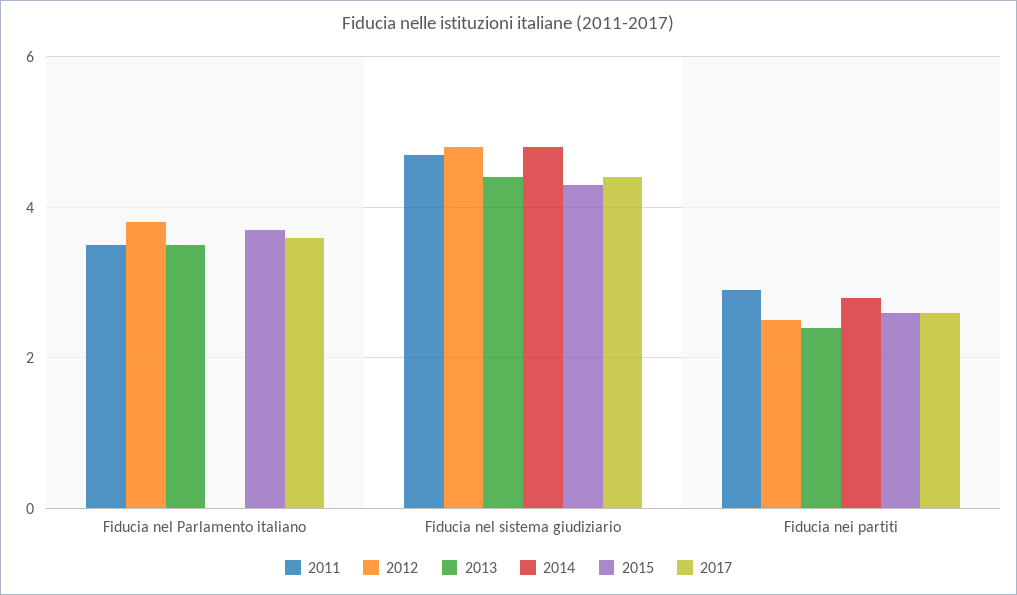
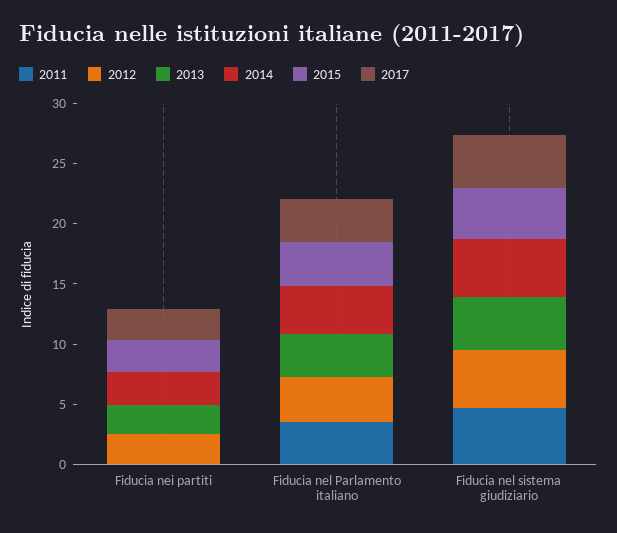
  {
    "2011": {
      "Fiducia nel Parlamento italiano": 3.5,
      "Fiducia nel sistema giudiziario": 4.5,
-     "Fiducia nei partiti": 3
+     "Fiducia nei partiti": 0
    },
    "2012": {
      "Fiducia nel Parlamento italiano": 4,
      "Fiducia nel sistema giudiziario": 5,
      "Fiducia nei partiti": 2.5
    },
    "2013": {
      "Fiducia nel Parlamento italiano": 3.5,
      "Fiducia nel sistema giudiziario": 4.5,
      "Fiducia nei partiti": 2.5
    },
    "2014": {
-     "Fiducia nel Parlamento italiano": 0,
+     "Fiducia nel Parlamento italiano": 4,
      "Fiducia nel sistema giudiziario": 5,
      "Fiducia nei partiti": 3
    },
    "2015": {
      "Fiducia nel Parlamento italiano": 3.5,
      "Fiducia nel sistema giudiziario": 4.5,
      "Fiducia nei partiti": 2.5
    },
    "2017": {
      "Fiducia nel Parlamento italiano": 3.5,
      "Fiducia nel sistema giudiziario": 4.5,
      "Fiducia nei partiti": 2.5
    }
  }

